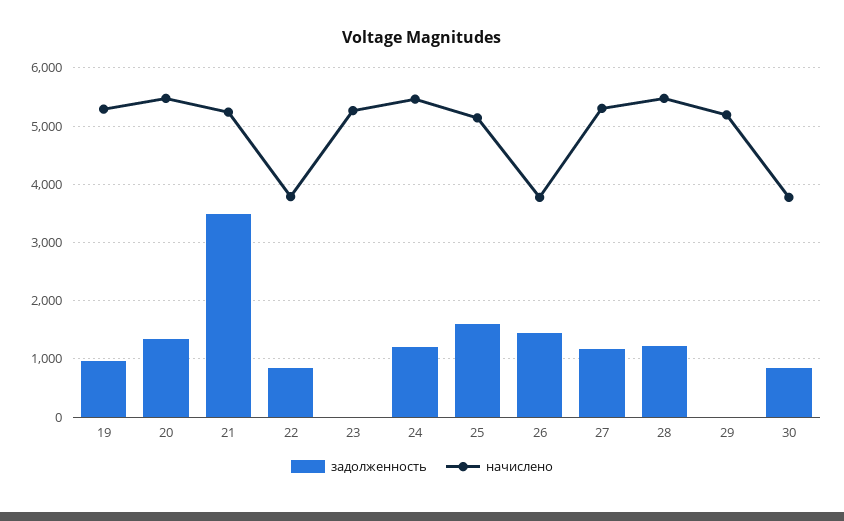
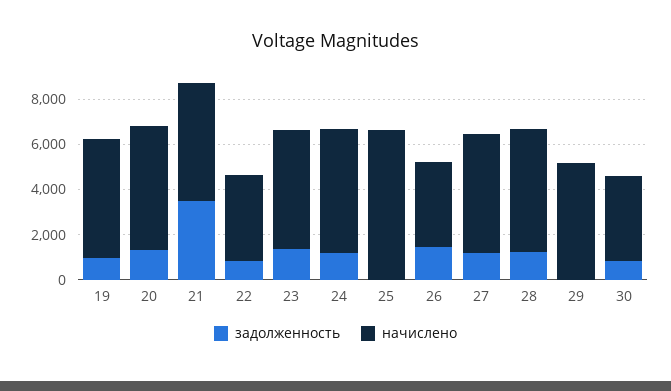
  {
    "задолженность": {
      "19": 1000,
      "20": 1400,
      "21": 3400,
      "22": 800,
-     "23": 0,
+     "23": 1500,
      "24": 1200,
-     "25": 1600,
+     "25": 0,
      "26": 1400,
      "27": 1200,
      "28": 1200,
      "29": 0,
      "30": 800
    },
    "начислено": {
      "19": 5200,
      "20": 5400,
      "21": 5200,
      "22": 3800,
      "23": 5200,
      "24": 5400,
-     "25": 5200,
+     "25": 6500,
      "26": 3800,
      "27": 5400,
      "28": 5400,
      "29": 5200,
      "30": 3800
    }
  }

